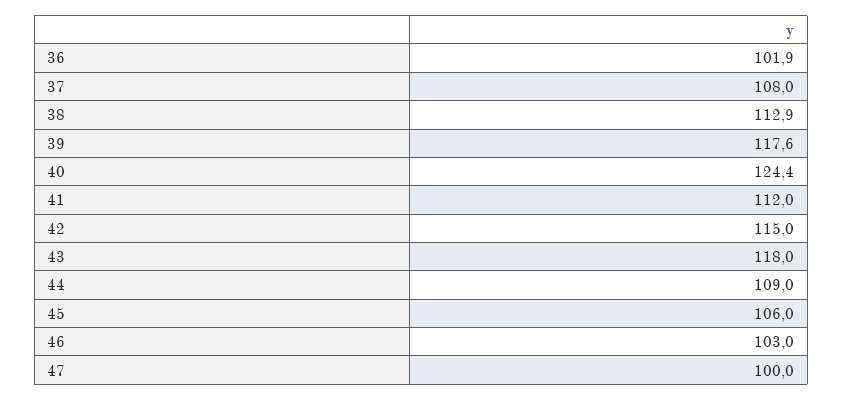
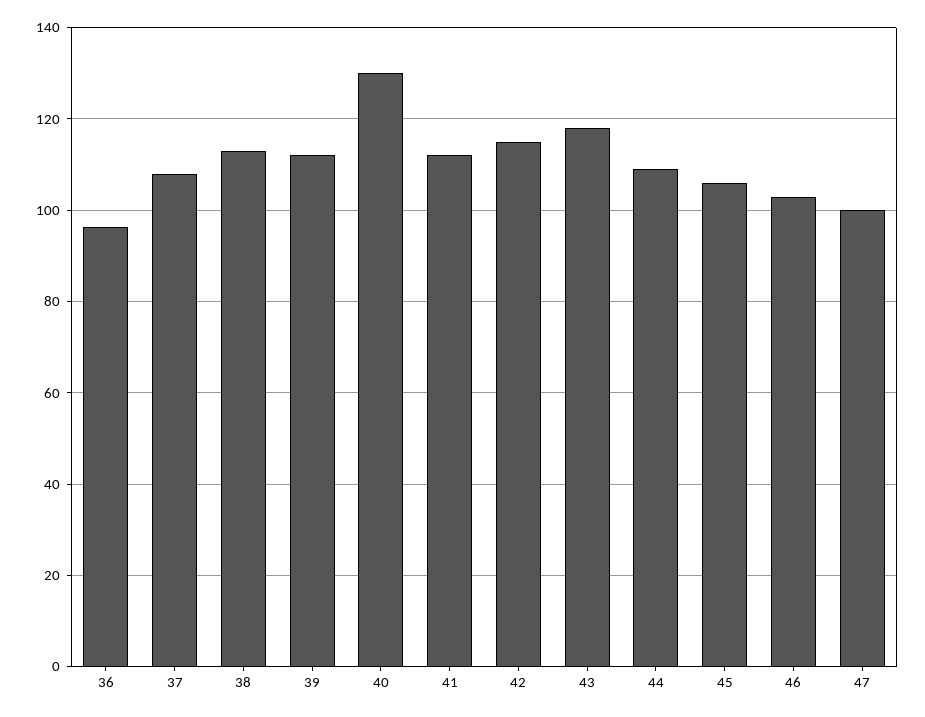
  {
-   "36": 101.9,
+   "36": 96,
    "37": 108,
    "38": 112.9,
-   "39": 117.6,
+   "39": 112,
-   "40": 124.4,
+   "40": 130,
    "41": 112,
    "42": 115,
    "43": 118,
    "44": 109,
    "45": 106,
    "46": 103,
    "47": 100
  }

